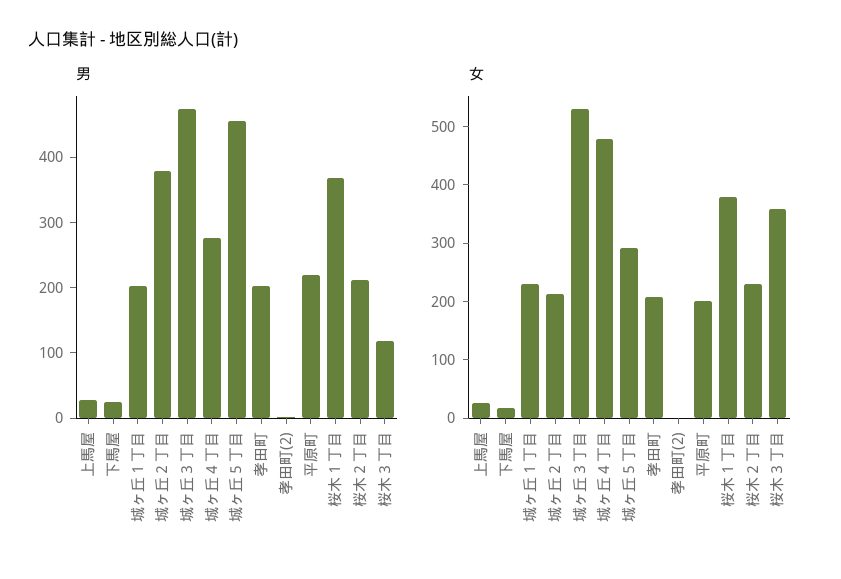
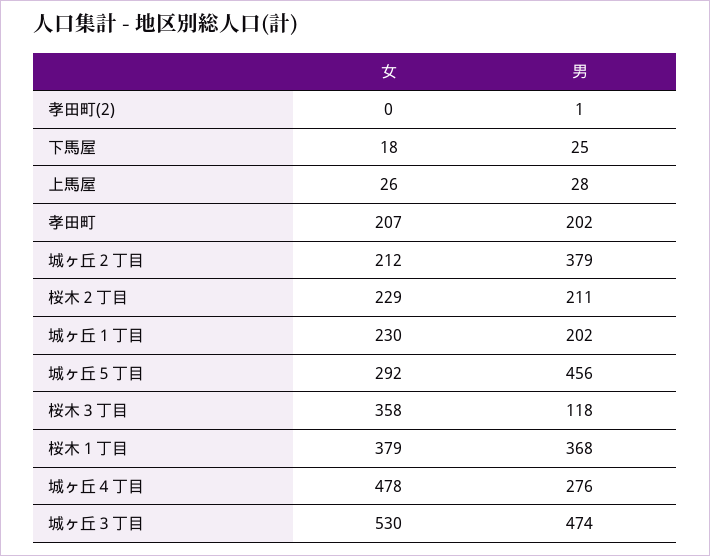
  {
    "男": {
      "上馬屋": 28,
      "下馬屋": 25,
      "城ヶ丘１丁目": 202,
      "城ヶ丘２丁目": 379,
      "城ヶ丘３丁目": 474,
      "城ヶ丘４丁目": 276,
      "城ヶ丘５丁目": 456,
      "孝田町": 202,
      "孝田町(2)": 1,
-     "平原町": 220,
      "桜木１丁目": 368,
      "桜木２丁目": 211,
      "桜木３丁目": 118
    },
    "女": {
      "上馬屋": 26,
      "下馬屋": 18,
      "城ヶ丘１丁目": 230,
      "城ヶ丘２丁目": 212,
      "城ヶ丘３丁目": 530,
      "城ヶ丘４丁目": 478,
      "城ヶ丘５丁目": 292,
      "孝田町": 207,
      "孝田町(2)": 0,
-     "平原町": 200,
      "桜木１丁目": 379,
      "桜木２丁目": 229,
      "桜木３丁目": 358
    }
  }

